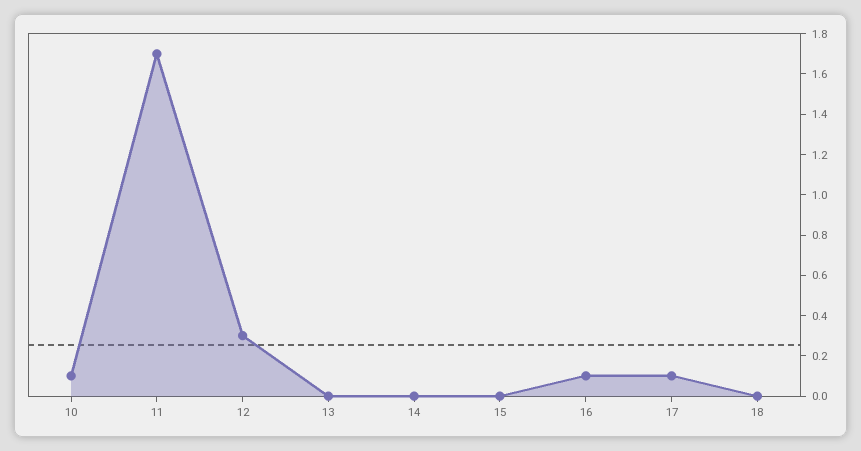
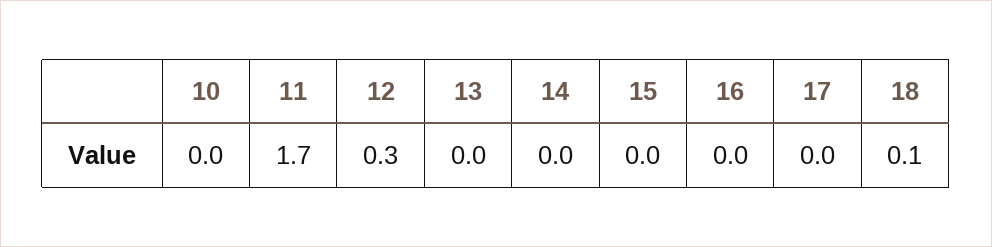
  {
-   "10": 0.1,
+   "10": 0,
    "11": 1.7,
    "12": 0.3,
    "13": 0,
    "14": 0,
    "15": 0,
-   "16": 0.1,
+   "16": 0,
-   "17": 0.1,
+   "17": 0,
-   "18": 0
+   "18": 0.1
  }

